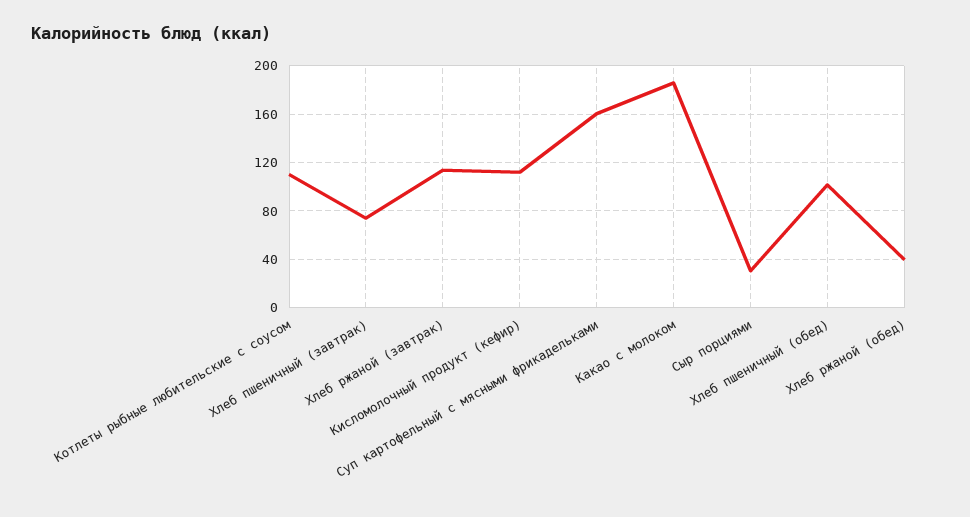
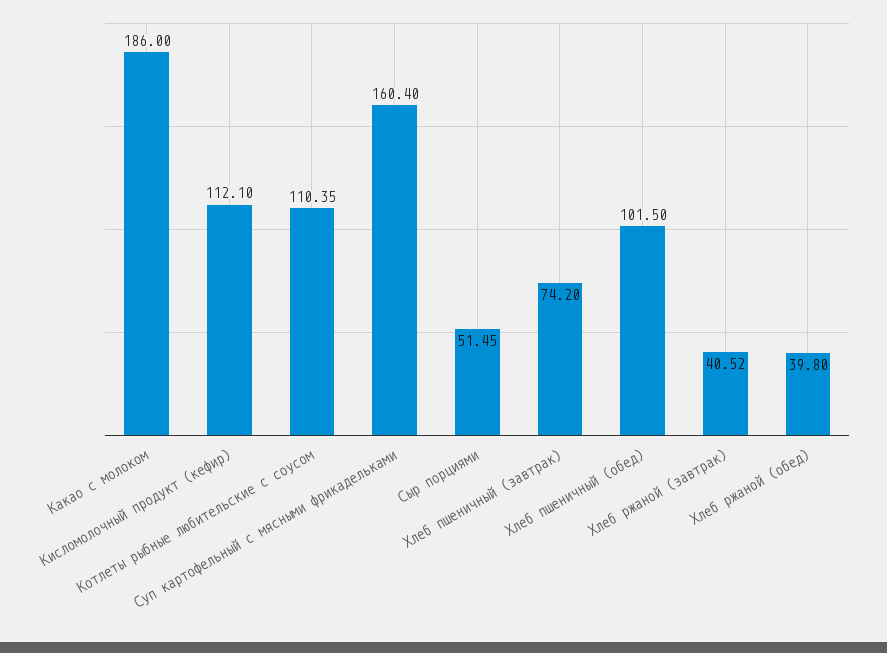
  {
    "Котлеты рыбные любительские с соусом": 110.35,
    "Хлеб пшеничный (завтрак)": 74.2,
-   "Хлеб ржаной (завтрак)": 115,
+   "Хлеб ржаной (завтрак)": 40.52,
    "Кисломолочный продукт (кефир)": 112.1,
    "Суп картофельный с мясными фрикадельками": 160.4,
    "Какао с молоком": 186,
-   "Сыр порциями": 30,
+   "Сыр порциями": 51.45,
    "Хлеб пшеничный (обед)": 101.5,
    "Хлеб ржаной (обед)": 39.8
  }

